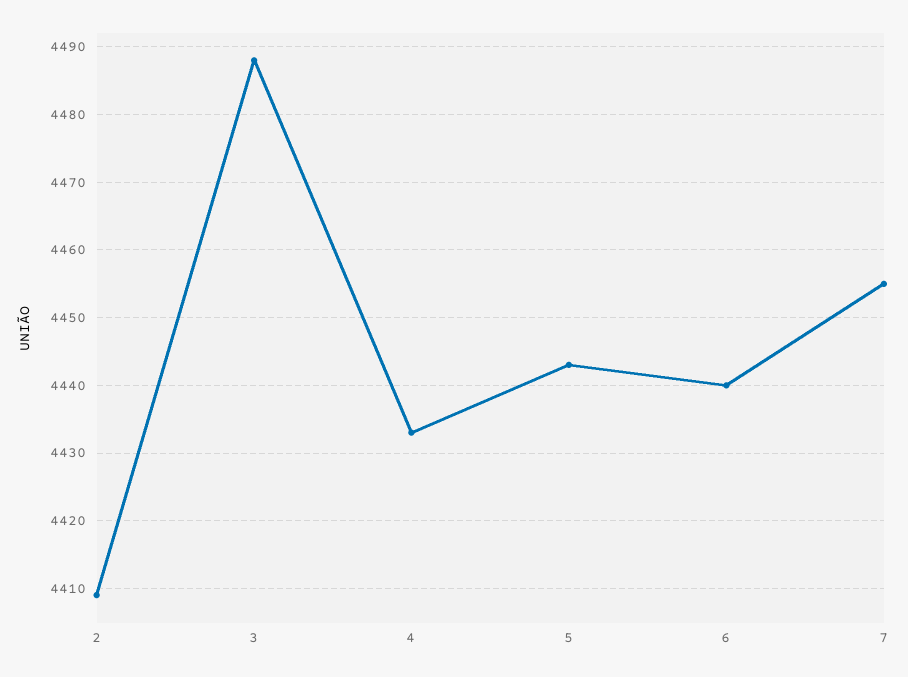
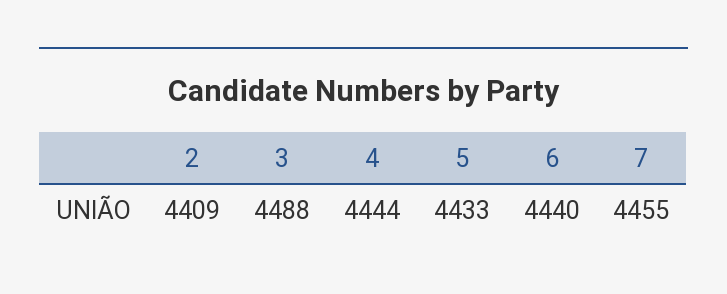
  {
    "2": 4409,
    "3": 4488,
-   "4": 4433,
+   "4": 4444,
-   "5": 4443,
+   "5": 4433,
    "6": 4440,
    "7": 4455
  }

